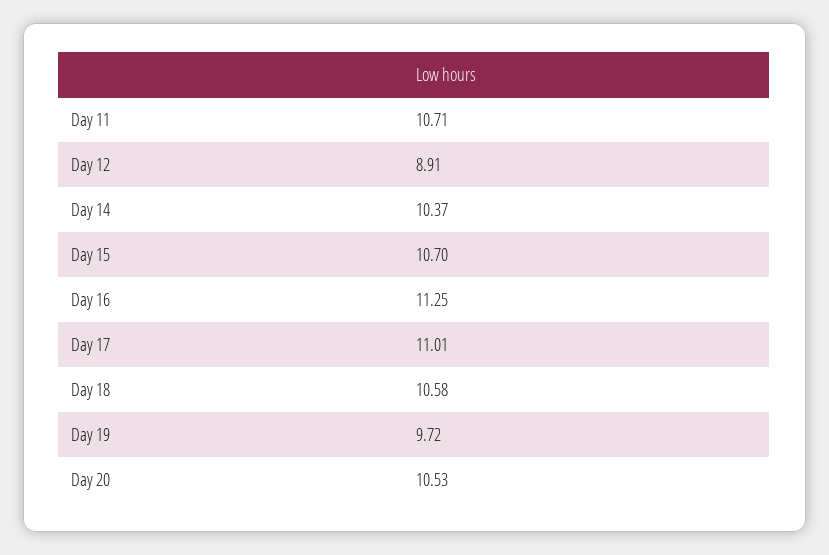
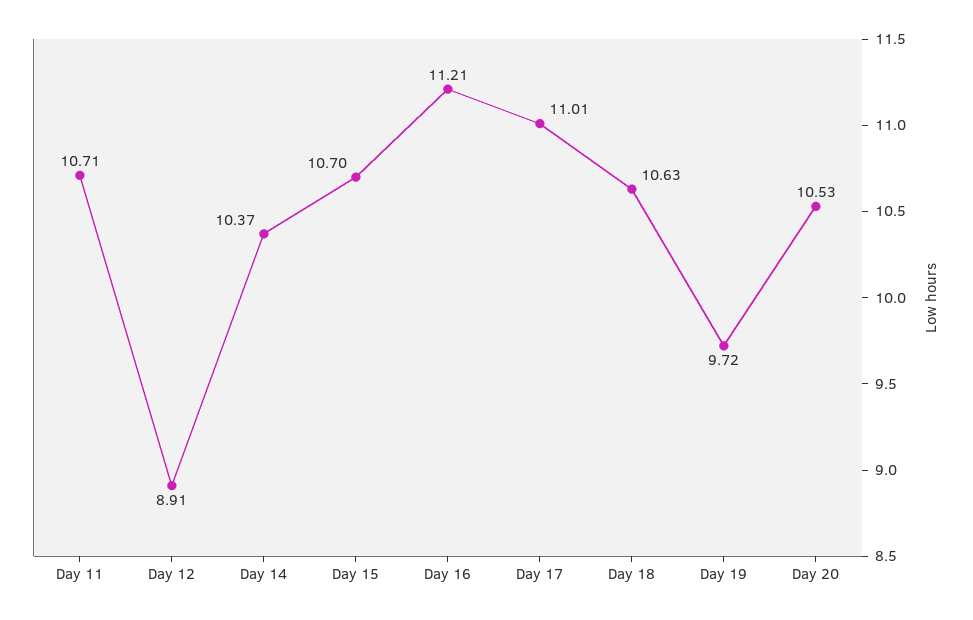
  {
    "Day 11": 10.71,
    "Day 12": 8.91,
    "Day 14": 10.37,
    "Day 15": 10.7,
-   "Day 16": 11.25,
+   "Day 16": 11.21,
    "Day 17": 11.01,
-   "Day 18": 10.58,
+   "Day 18": 10.63,
    "Day 19": 9.72,
    "Day 20": 10.53
  }

